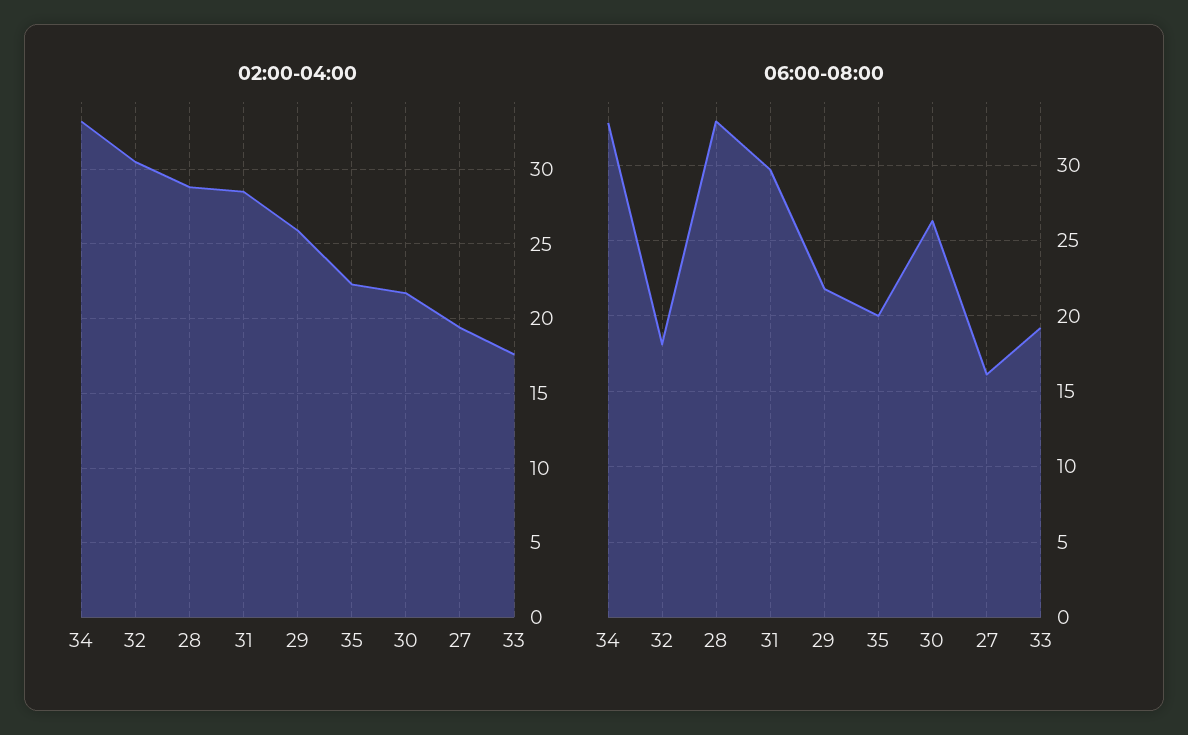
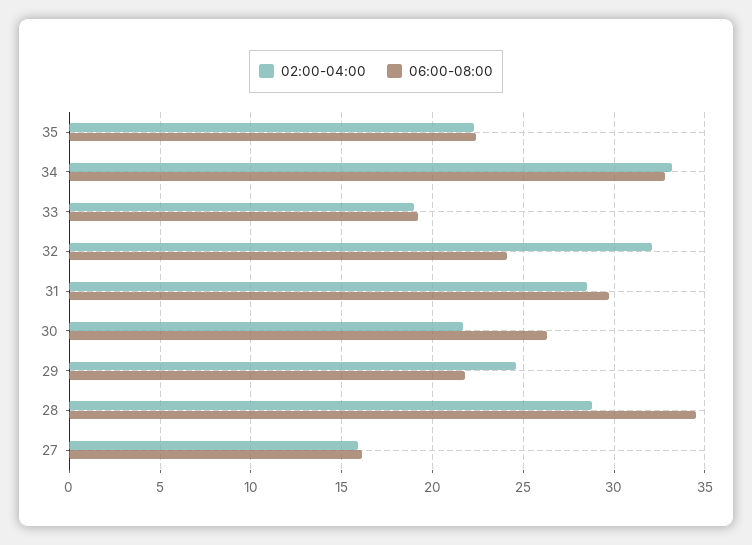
  {
    "02:00-04:00": {
      "34": 33,
-     "32": 30.5,
+     "32": 32,
      "28": 29,
      "31": 28.5,
-     "29": 26,
+     "29": 24.5,
      "35": 22.5,
      "30": 21.5,
-     "27": 19.5,
+     "27": 16,
-     "33": 17.5
+     "33": 19
    },
    "06:00-08:00": {
      "34": 33,
-     "32": 18,
+     "32": 24,
-     "28": 33,
+     "28": 34.5,
      "31": 29.5,
      "29": 22,
-     "35": 20,
+     "35": 22.5,
      "30": 26.5,
      "27": 16,
      "33": 19
    }
  }

